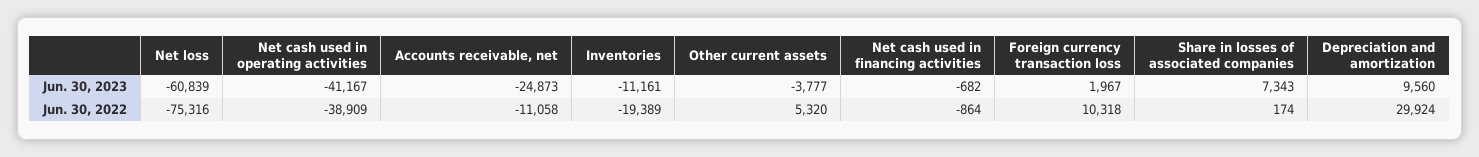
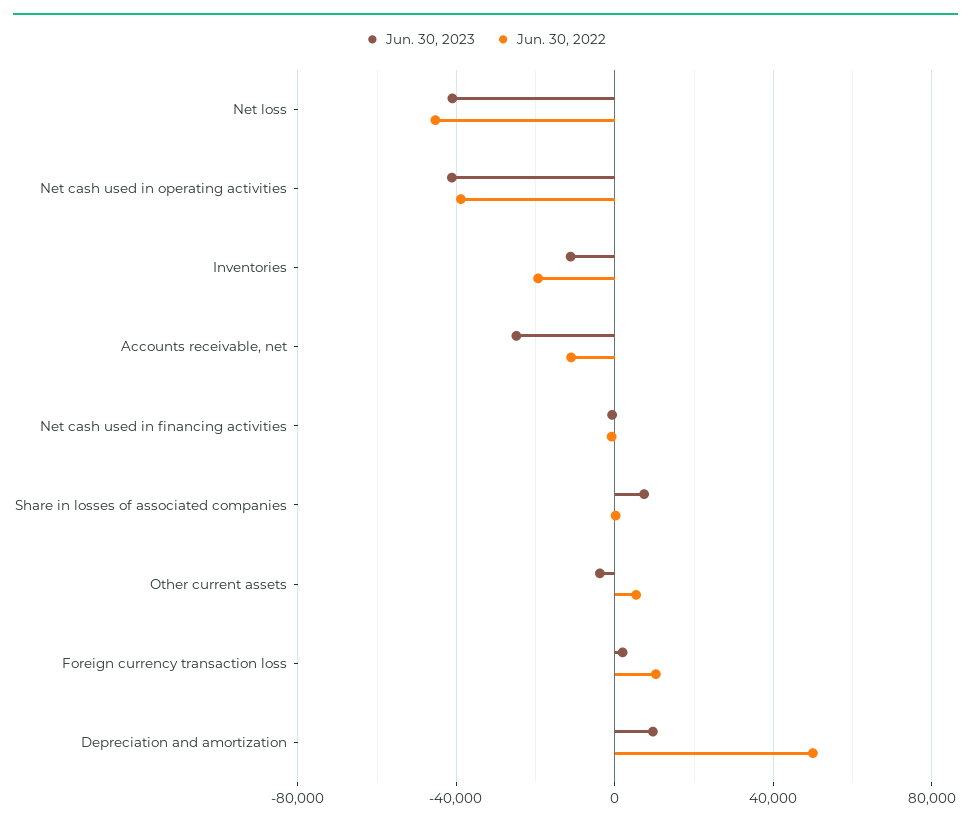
  {
    "Jun. 30, 2023": {
-     "Net loss": -60839,
+     "Net loss": -40000,
      "Net cash used in operating activities": -41167,
      "Accounts receivable, net": -24873,
      "Inventories": -11161,
      "Other current assets": -3777,
      "Net cash used in financing activities": -682,
      "Foreign currency transaction loss": 1967,
      "Share in losses of associated companies": 7343,
      "Depreciation and amortization": 9560
    },
    "Jun. 30, 2022": {
-     "Net loss": -75316,
+     "Net loss": -45000,
      "Net cash used in operating activities": -38909,
      "Accounts receivable, net": -11058,
      "Inventories": -19389,
      "Other current assets": 5320,
      "Net cash used in financing activities": -864,
      "Foreign currency transaction loss": 10318,
      "Share in losses of associated companies": 174,
-     "Depreciation and amortization": 29924
+     "Depreciation and amortization": 50000
    }
  }

